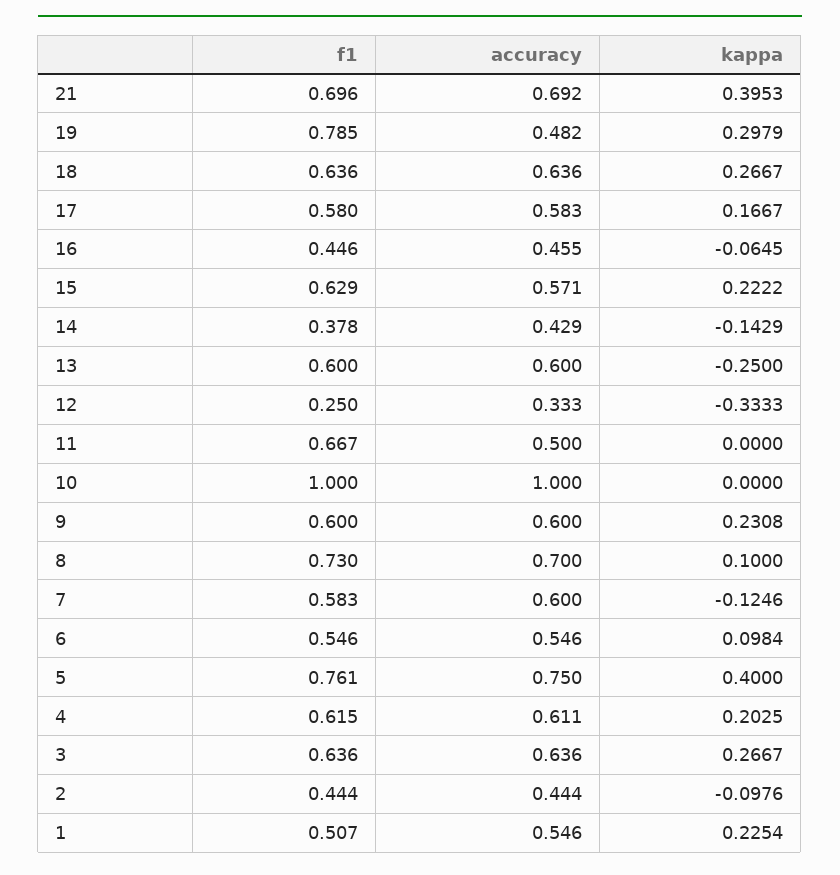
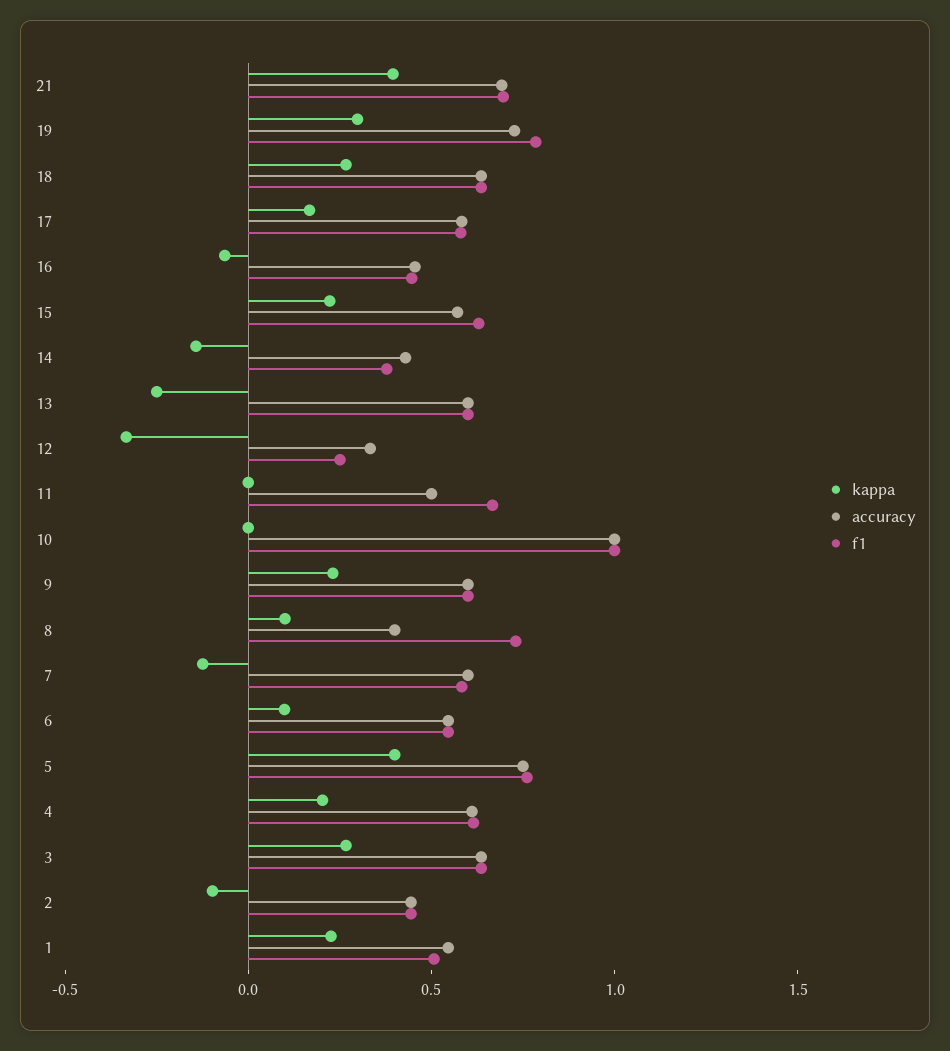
  {
    "f1": {
      "21": 0.696,
      "19": 0.785,
      "18": 0.636,
      "17": 0.58,
      "16": 0.446,
      "15": 0.629,
      "14": 0.378,
      "13": 0.6,
      "12": 0.25,
      "11": 0.667,
      "10": 1,
      "9": 0.6,
      "8": 0.73,
      "7": 0.583,
      "6": 0.546,
      "5": 0.761,
      "4": 0.615,
      "3": 0.636,
      "2": 0.444,
      "1": 0.507
    },
    "accuracy": {
      "21": 0.692,
-     "19": 0.482,
+     "19": 0.7,
      "18": 0.636,
      "17": 0.583,
      "16": 0.455,
      "15": 0.571,
      "14": 0.429,
      "13": 0.6,
      "12": 0.333,
      "11": 0.5,
      "10": 1,
      "9": 0.6,
-     "8": 0.7,
+     "8": 0.4,
      "7": 0.6,
      "6": 0.546,
      "5": 0.75,
      "4": 0.611,
      "3": 0.636,
      "2": 0.444,
      "1": 0.546
    },
    "kappa": {
      "21": 0.3953,
      "19": 0.2979,
      "18": 0.2667,
      "17": 0.1667,
      "16": -0.0645,
      "15": 0.2222,
      "14": -0.1429,
      "13": -0.25,
      "12": -0.3333,
      "11": 0,
      "10": 0,
      "9": 0.2308,
      "8": 0.1,
      "7": -0.1246,
      "6": 0.0984,
      "5": 0.4,
      "4": 0.2025,
      "3": 0.2667,
      "2": -0.0976,
      "1": 0.2254
    }
  }

